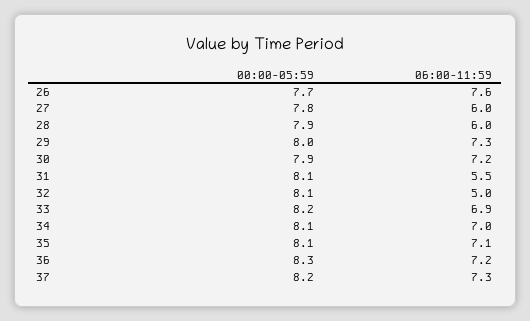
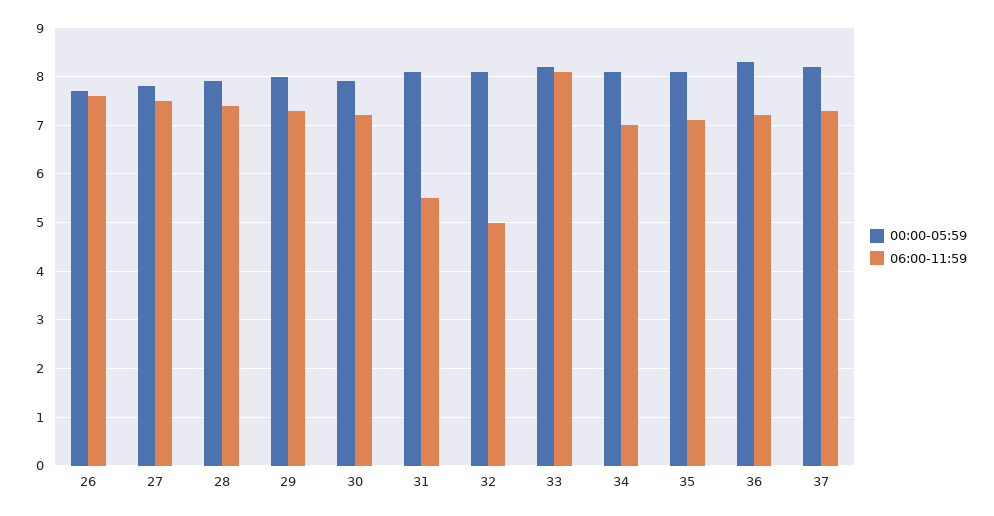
  {
    "00:00-05:59": {
      "26": 7.7,
      "27": 7.8,
      "28": 7.9,
      "29": 8,
      "30": 7.9,
      "31": 8.1,
      "32": 8.1,
      "33": 8.2,
      "34": 8.1,
      "35": 8.1,
      "36": 8.3,
      "37": 8.2
    },
    "06:00-11:59": {
      "26": 7.6,
-     "27": 6,
+     "27": 7.5,
-     "28": 6,
+     "28": 7.5,
      "29": 7.3,
      "30": 7.2,
      "31": 5.5,
      "32": 5,
-     "33": 6.9,
+     "33": 8,
      "34": 7,
      "35": 7.1,
      "36": 7.2,
      "37": 7.3
    }
  }

